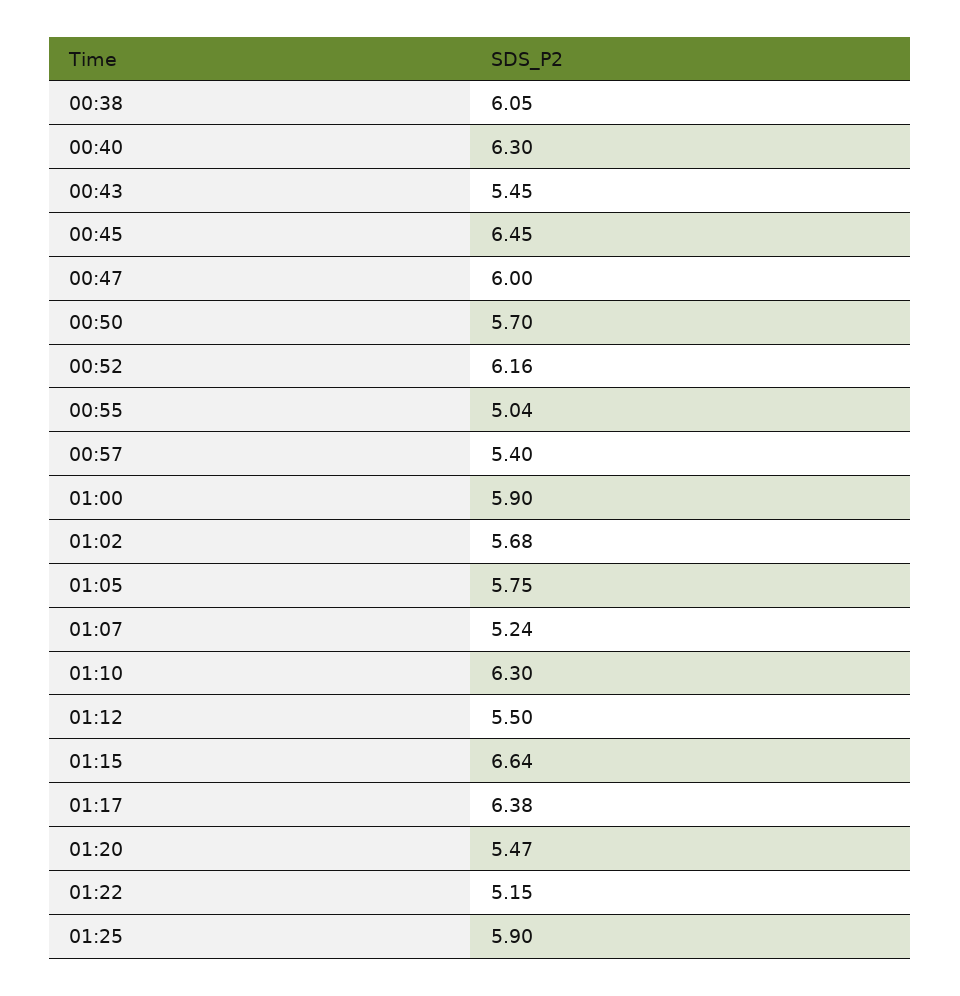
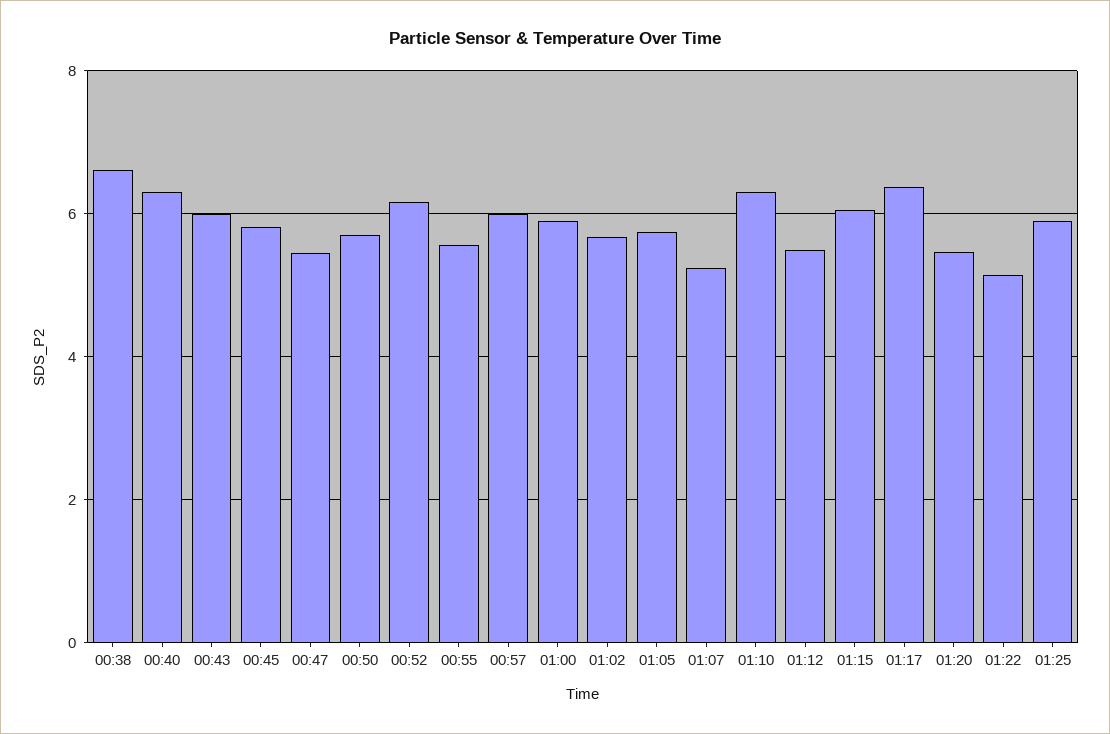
  {
-   "00:38": 6.05,
+   "00:38": 6.6,
    "00:40": 6.3,
-   "00:43": 5.45,
+   "00:43": 6,
-   "00:45": 6.45,
+   "00:45": 5.8,
-   "00:47": 6,
+   "00:47": 5.4,
    "00:50": 5.7,
    "00:52": 6.16,
-   "00:55": 5.04,
+   "00:55": 5.6,
-   "00:57": 5.4,
+   "00:57": 6,
    "01:00": 5.9,
    "01:02": 5.68,
    "01:05": 5.75,
    "01:07": 5.24,
    "01:10": 6.3,
    "01:12": 5.5,
-   "01:15": 6.64,
+   "01:15": 6,
    "01:17": 6.38,
    "01:20": 5.47,
    "01:22": 5.15,
    "01:25": 5.9
  }

